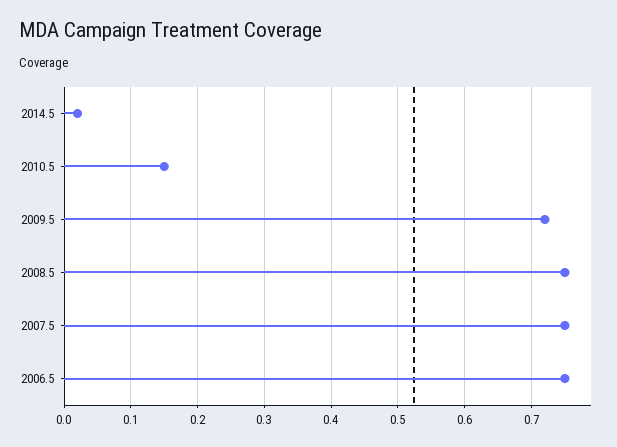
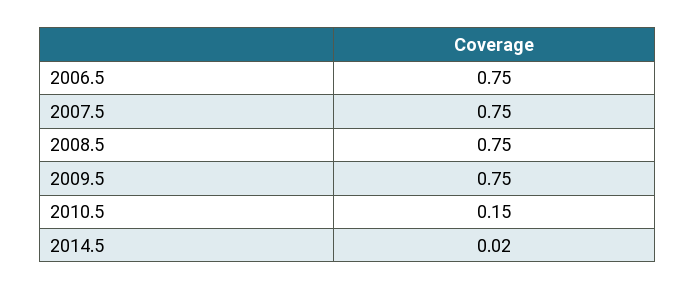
  {
    "2014.5": 0.02,
    "2010.5": 0.15,
-   "2009.5": 0.72,
+   "2009.5": 0.75,
    "2008.5": 0.75,
    "2007.5": 0.75,
    "2006.5": 0.75
  }

